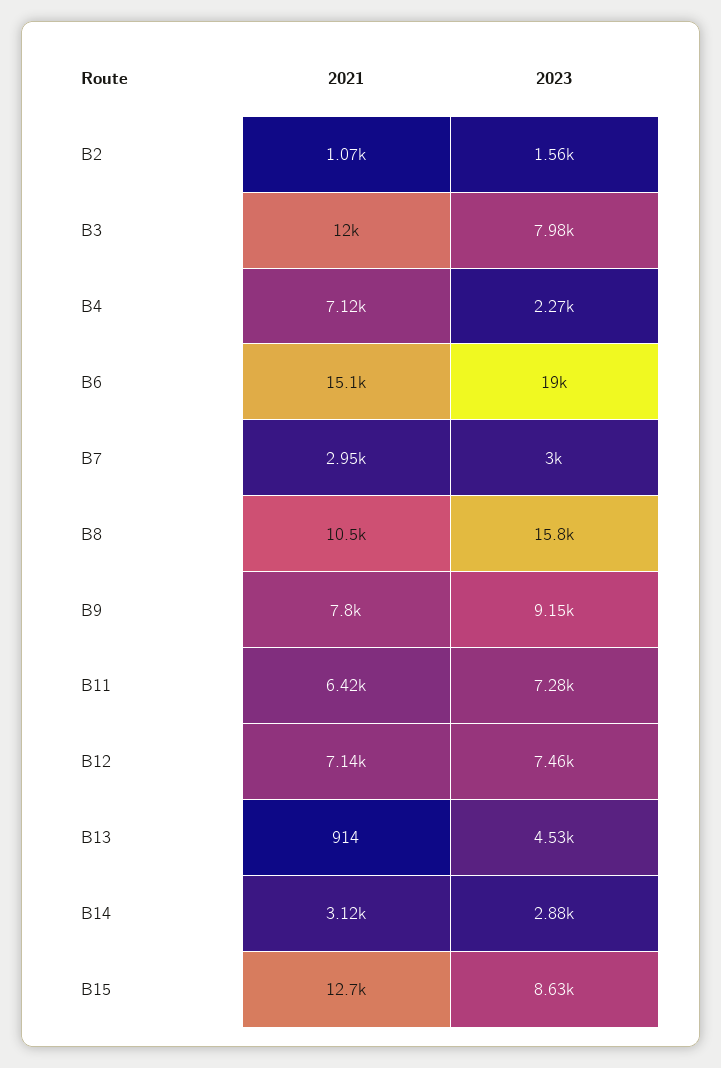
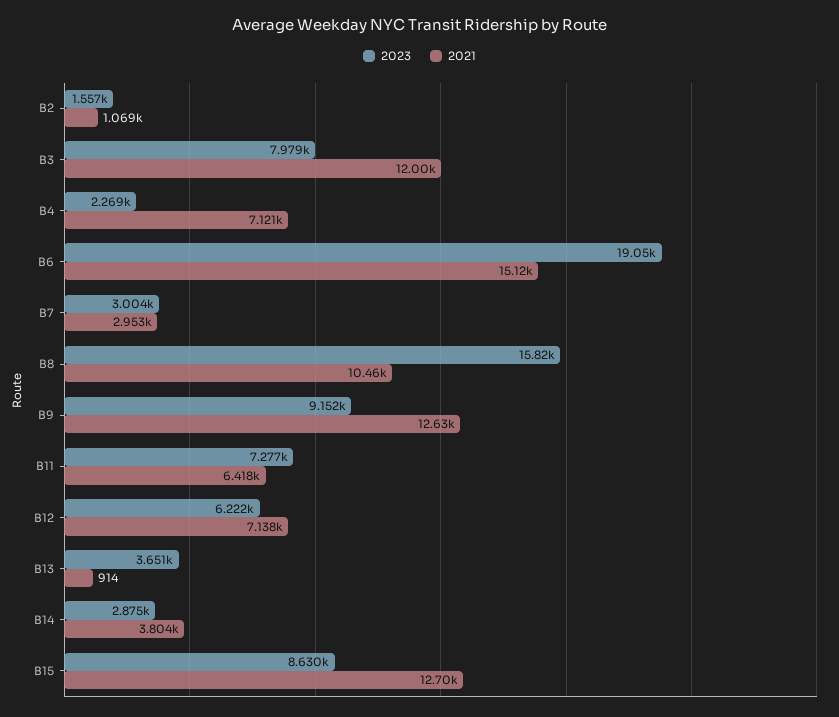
  {
    "2021": {
      "B2": 1069,
      "B3": 12000,
      "B4": 7121,
      "B6": 15120,
      "B7": 2953,
      "B8": 10460,
-     "B9": 7800,
+     "B9": 12630,
      "B11": 6418,
      "B12": 7138,
      "B13": 914,
-     "B14": 3120,
+     "B14": 3804,
      "B15": 12700
    },
    "2023": {
      "B2": 1557,
      "B3": 7979,
      "B4": 2269,
      "B6": 19050,
      "B7": 3004,
      "B8": 15820,
      "B9": 9152,
      "B11": 7277,
-     "B12": 7460,
+     "B12": 6222,
-     "B13": 4530,
+     "B13": 3651,
      "B14": 2875,
      "B15": 8630
    }
  }

